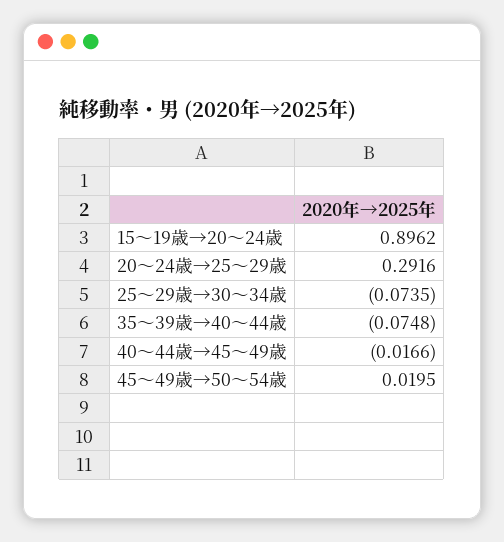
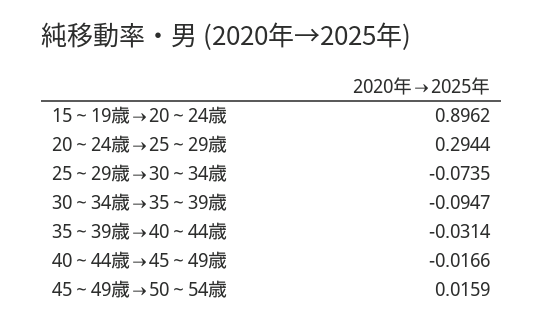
  {
    "15～19歳→20～24歳": 0.8962,
-   "20～24歳→25～29歳": 0.2916,
+   "20～24歳→25～29歳": 0.2944,
    "25～29歳→30～34歳": -0.0735,
-   "35～39歳→40～44歳": -0.0748,
+   "35～39歳→40～44歳": -0.0314,
    "40～44歳→45～49歳": -0.0166,
-   "45～49歳→50～54歳": 0.0195
+   "45～49歳→50～54歳": 0.0159,
+   "30～34歳→35～39歳": -0.0947
  }

